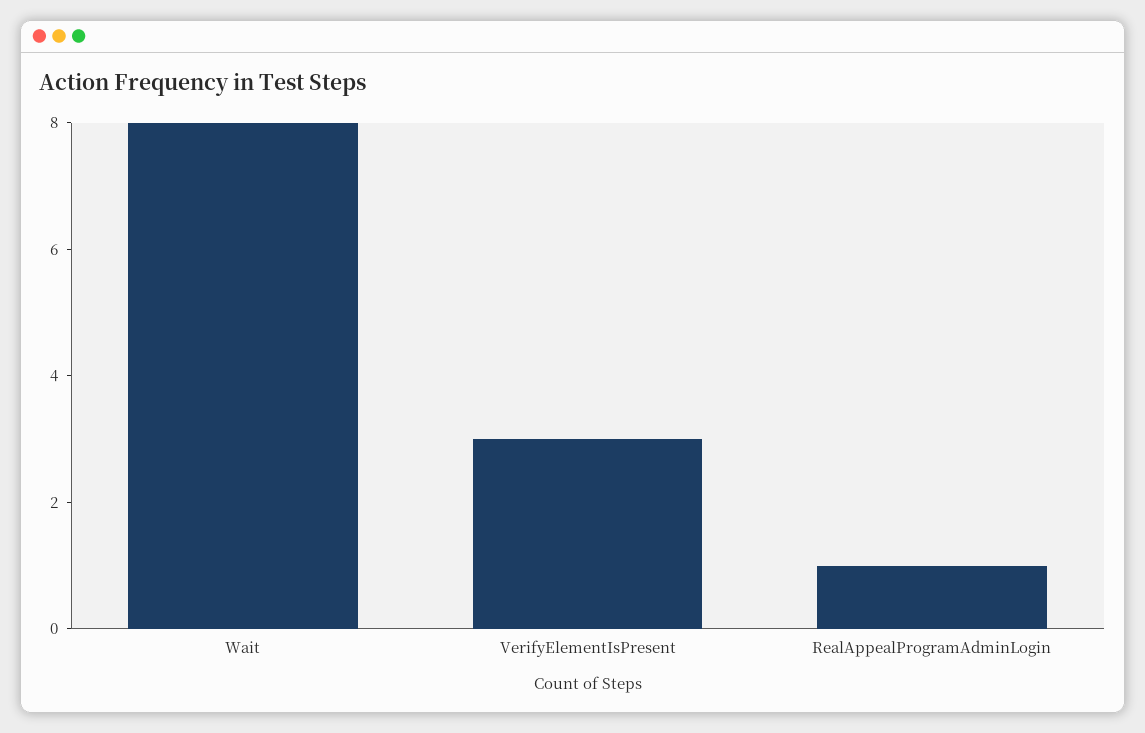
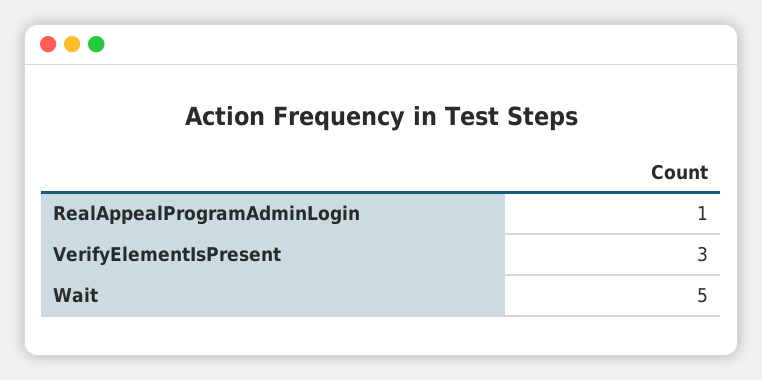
  {
-   "Wait": 8,
+   "Wait": 5,
    "VerifyElementIsPresent": 3,
    "RealAppealProgramAdminLogin": 1
  }

